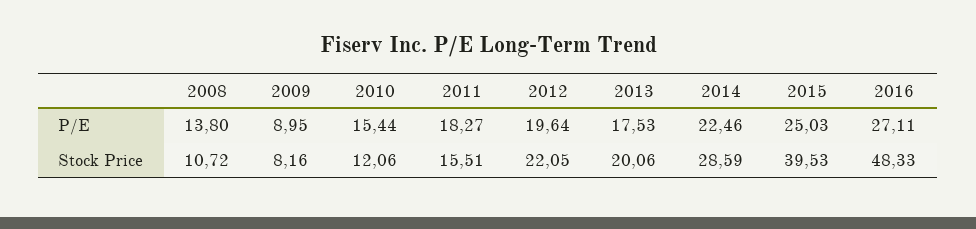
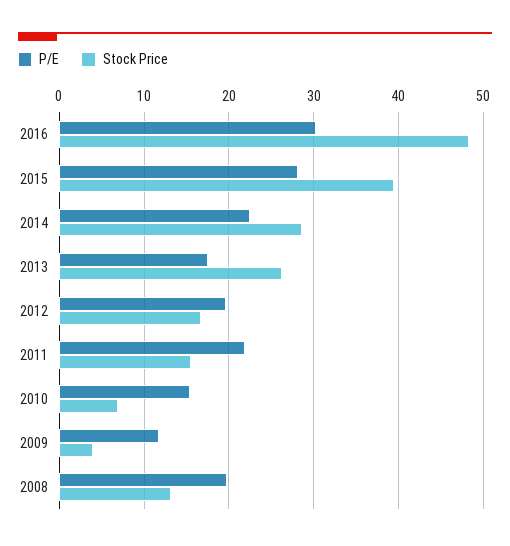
  {
    "P/E": {
-     "2008": 13.8,
+     "2008": 20,
-     "2009": 8.95,
+     "2009": 12,
      "2010": 15.44,
-     "2011": 18.27,
+     "2011": 22,
      "2012": 19.64,
      "2013": 17.53,
      "2014": 22.46,
-     "2015": 25.03,
+     "2015": 28,
-     "2016": 27.11
+     "2016": 30
    },
    "Stock Price": {
-     "2008": 10.72,
+     "2008": 13,
-     "2009": 8.16,
+     "2009": 4,
-     "2010": 12.06,
+     "2010": 7,
      "2011": 15.51,
-     "2012": 22.05,
+     "2012": 17,
-     "2013": 20.06,
+     "2013": 26,
      "2014": 28.59,
      "2015": 39.53,
      "2016": 48.33
    }
  }

